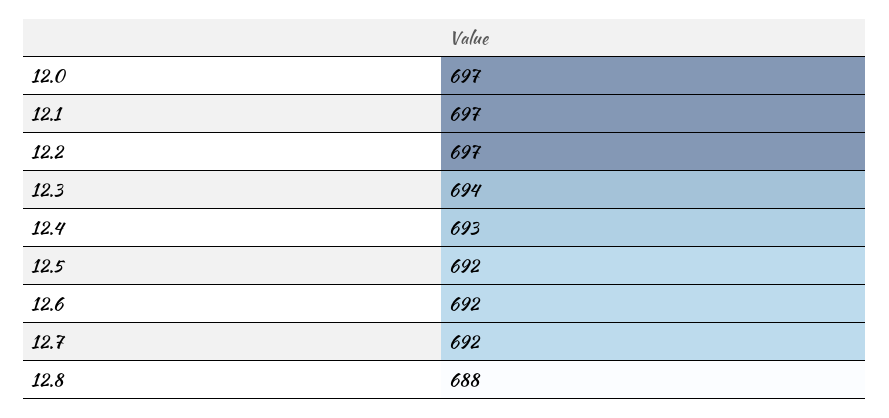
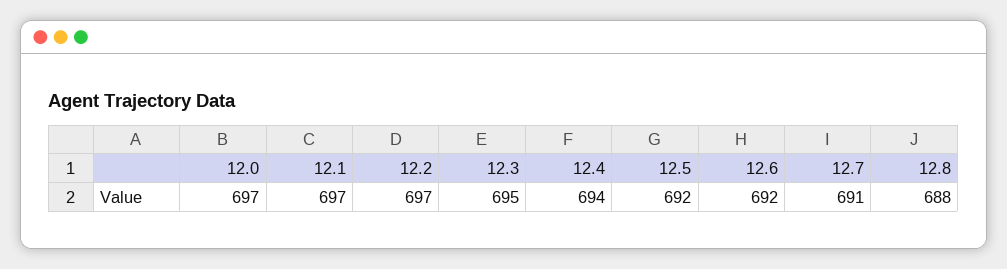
  {
    "12.0": 697,
    "12.1": 697,
    "12.2": 697,
-   "12.3": 694,
+   "12.3": 695,
-   "12.4": 693,
+   "12.4": 694,
    "12.5": 692,
    "12.6": 692,
-   "12.7": 692,
+   "12.7": 691,
    "12.8": 688
  }

